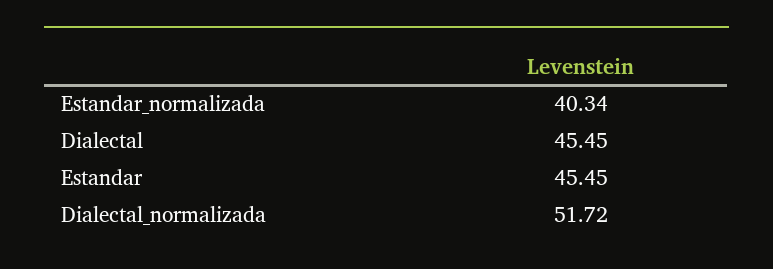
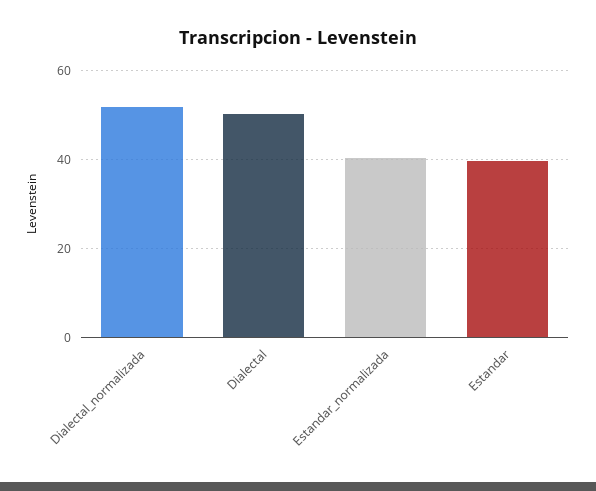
  {
    "Estandar_normalizada": 40.34,
-   "Dialectal": 45.45,
+   "Dialectal": 50,
-   "Estandar": 45.45,
+   "Estandar": 40,
    "Dialectal_normalizada": 51.72
  }

